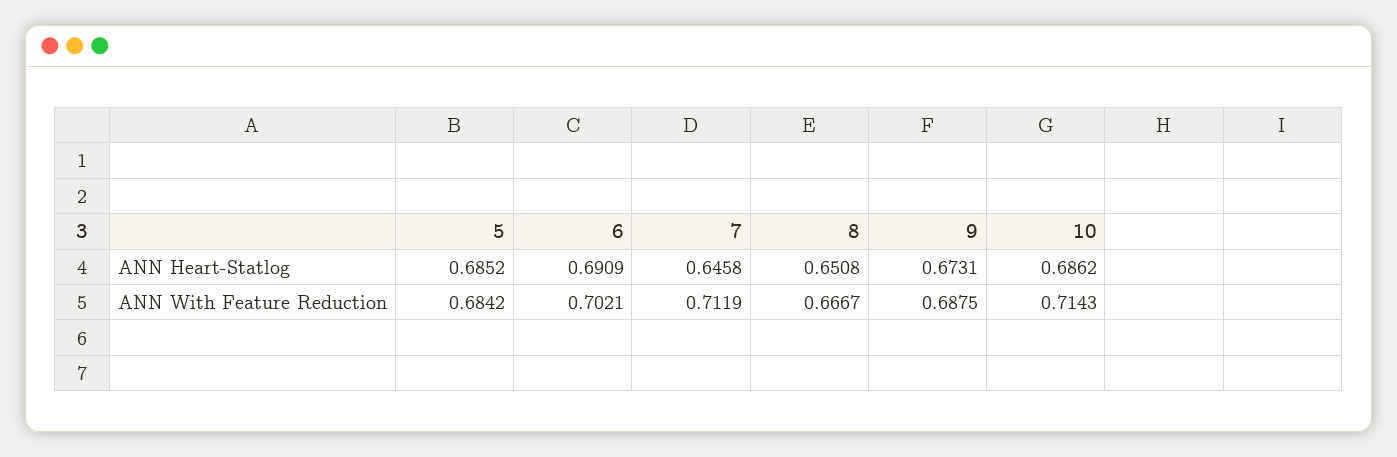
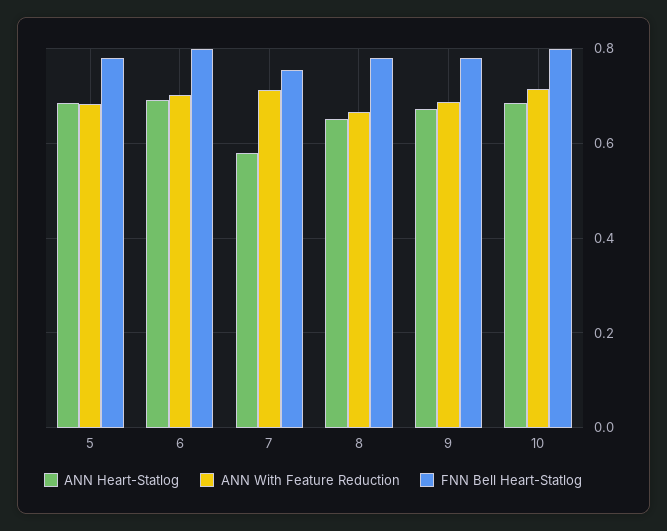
  {
    "ANN Heart-Statlog": {
      "5": 0.6852,
      "6": 0.6909,
-     "7": 0.6458,
+     "7": 0.58,
      "8": 0.6508,
      "9": 0.6731,
      "10": 0.6862
    },
    "ANN With Feature Reduction": {
      "5": 0.6842,
      "6": 0.7021,
      "7": 0.7119,
      "8": 0.6667,
      "9": 0.6875,
      "10": 0.7143
-   }
+   },
+   "FNN Bell Heart-Statlog": {
+     "5": 0.78,
+     "6": 0.8,
+     "7": 0.76,
+     "8": 0.78,
+     "9": 0.78,
+     "10": 0.8
+   }
  }

